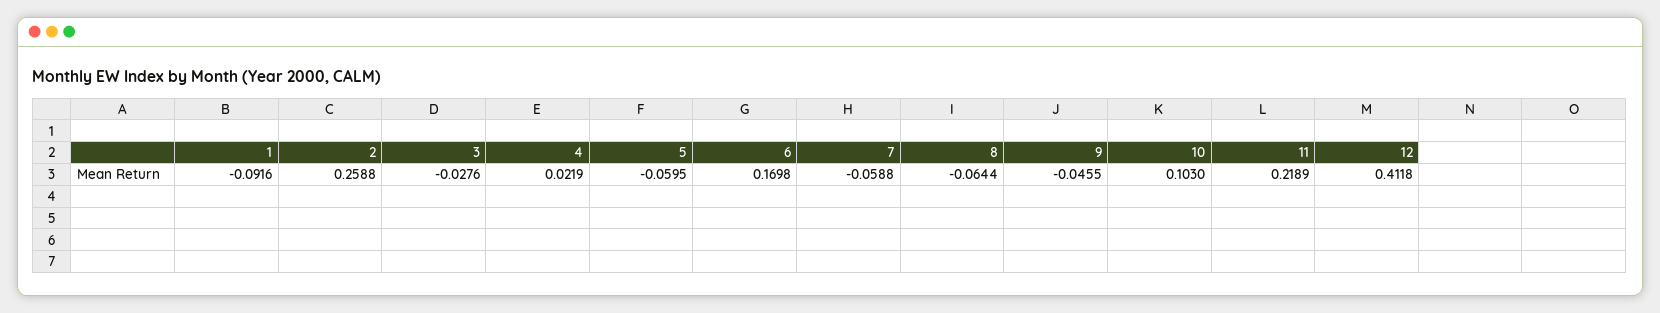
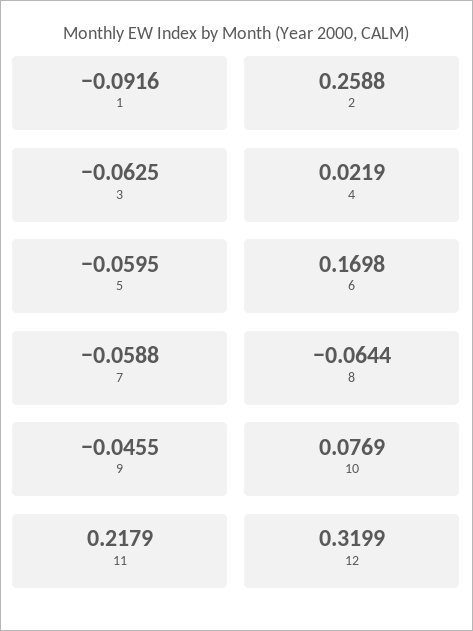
  {
    "1": -0.0916,
    "2": 0.2588,
-   "3": -0.0276,
+   "3": -0.0625,
    "4": 0.0219,
    "5": -0.0595,
    "6": 0.1698,
    "7": -0.0588,
    "8": -0.0644,
    "9": -0.0455,
-   "10": 0.103,
+   "10": 0.0769,
-   "11": 0.2189,
+   "11": 0.2179,
-   "12": 0.4118
+   "12": 0.3199
  }

